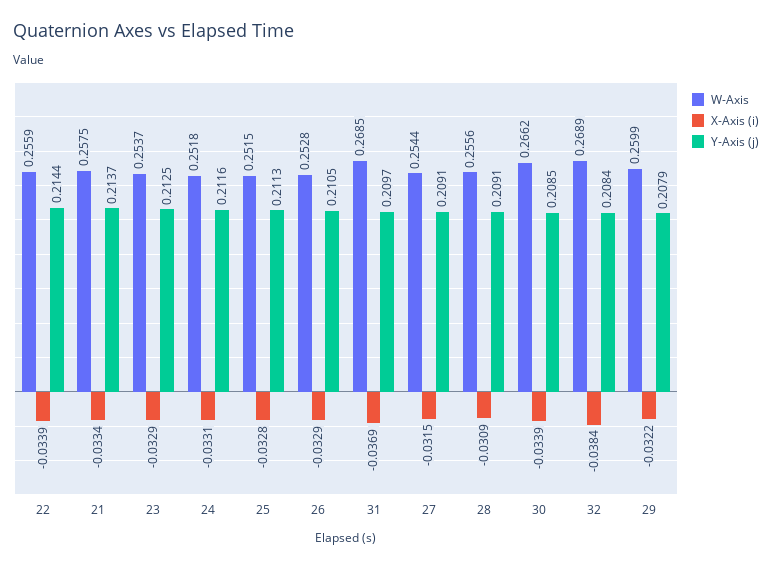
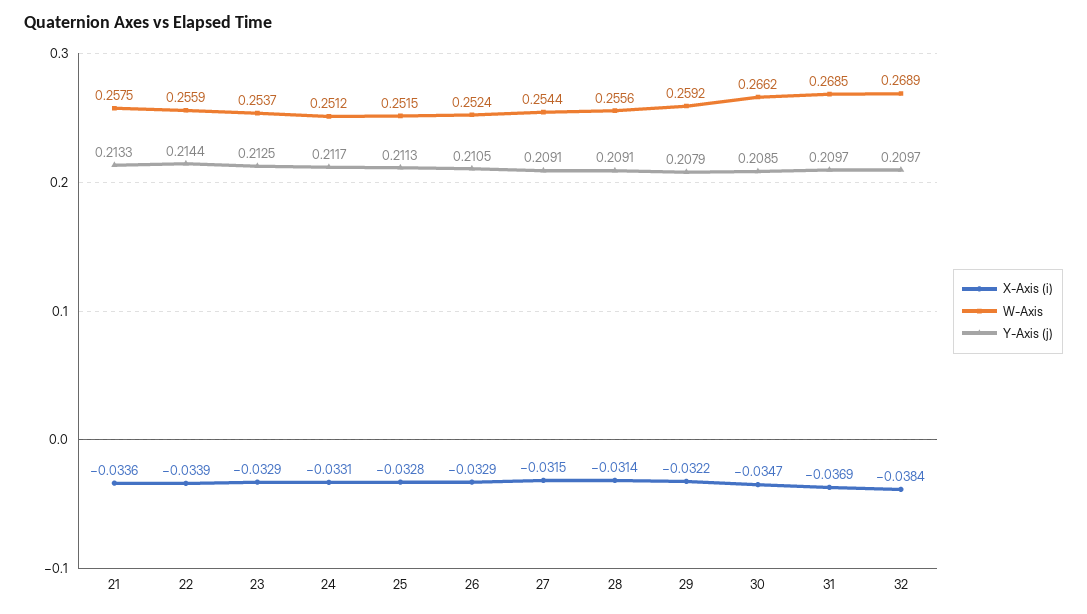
  {
    "W-Axis": {
      "22": 0.2559,
      "21": 0.2575,
      "23": 0.2537,
-     "24": 0.2518,
+     "24": 0.2512,
      "25": 0.2515,
-     "26": 0.2528,
+     "26": 0.2524,
      "31": 0.2685,
      "27": 0.2544,
      "28": 0.2556,
      "30": 0.2662,
      "32": 0.2689,
-     "29": 0.2599
+     "29": 0.2592
    },
    "X-Axis (i)": {
      "22": -0.0339,
-     "21": -0.0334,
+     "21": -0.0336,
      "23": -0.0329,
      "24": -0.0331,
      "25": -0.0328,
      "26": -0.0329,
      "31": -0.0369,
      "27": -0.0315,
-     "28": -0.0309,
+     "28": -0.0314,
-     "30": -0.0339,
+     "30": -0.0347,
      "32": -0.0384,
      "29": -0.0322
    },
    "Y-Axis (j)": {
      "22": 0.2144,
-     "21": 0.2137,
+     "21": 0.2133,
      "23": 0.2125,
-     "24": 0.2116,
+     "24": 0.2117,
      "25": 0.2113,
      "26": 0.2105,
      "31": 0.2097,
      "27": 0.2091,
      "28": 0.2091,
      "30": 0.2085,
-     "32": 0.2084,
+     "32": 0.2097,
      "29": 0.2079
    }
  }

